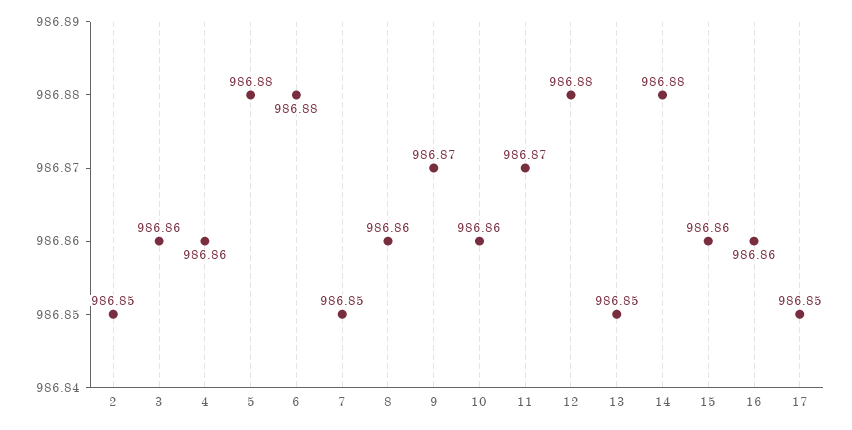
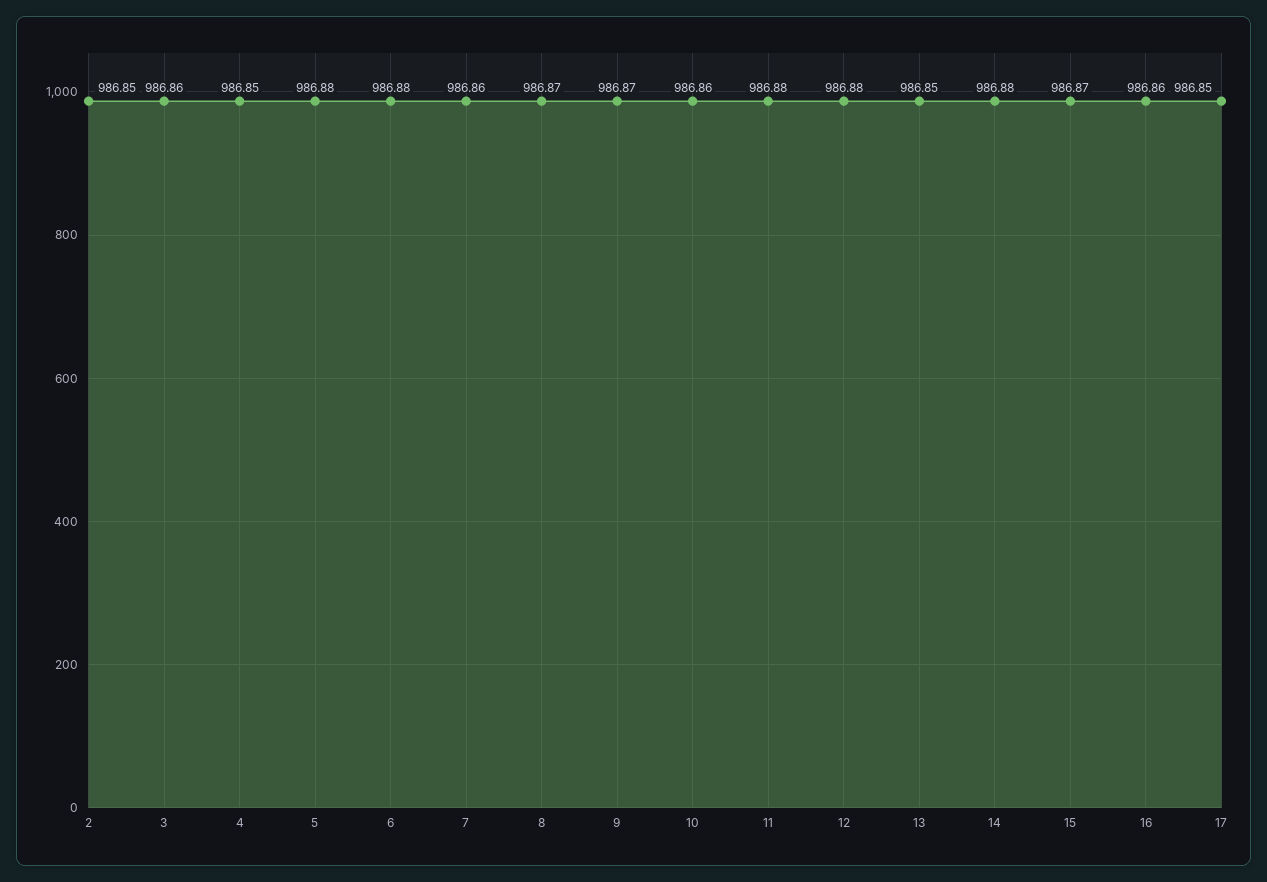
  {
    "2": 986.85,
    "3": 986.86,
-   "4": 986.86,
+   "4": 986.85,
    "5": 986.88,
    "6": 986.88,
-   "7": 986.85,
+   "7": 986.86,
-   "8": 986.86,
+   "8": 986.87,
    "9": 986.87,
    "10": 986.86,
-   "11": 986.87,
+   "11": 986.88,
    "12": 986.88,
    "13": 986.85,
    "14": 986.88,
-   "15": 986.86,
+   "15": 986.87,
    "16": 986.86,
    "17": 986.85
  }

